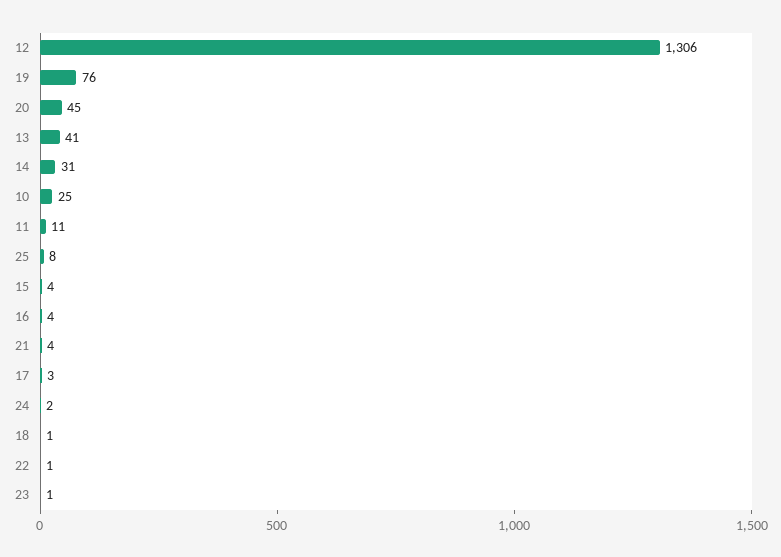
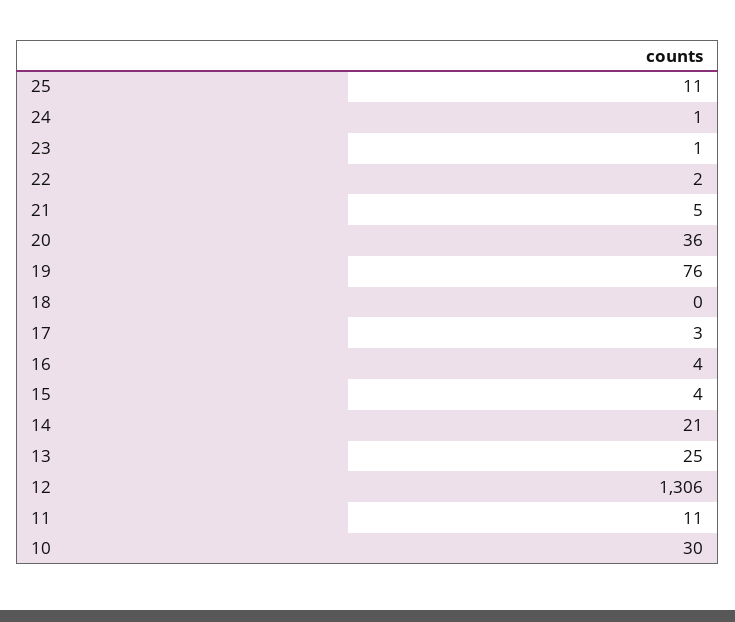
  {
    "12": 1306,
    "19": 76,
-   "20": 45,
+   "20": 36,
-   "13": 41,
+   "13": 25,
-   "14": 31,
+   "14": 21,
-   "10": 25,
+   "10": 30,
    "11": 11,
-   "25": 8,
+   "25": 11,
    "15": 4,
    "16": 4,
-   "21": 4,
+   "21": 5,
    "17": 3,
-   "24": 2,
+   "24": 1,
-   "18": 1,
+   "18": 0,
-   "22": 1,
+   "22": 2,
    "23": 1
  }

